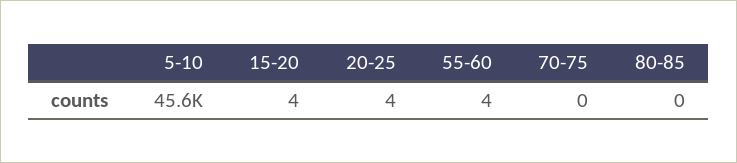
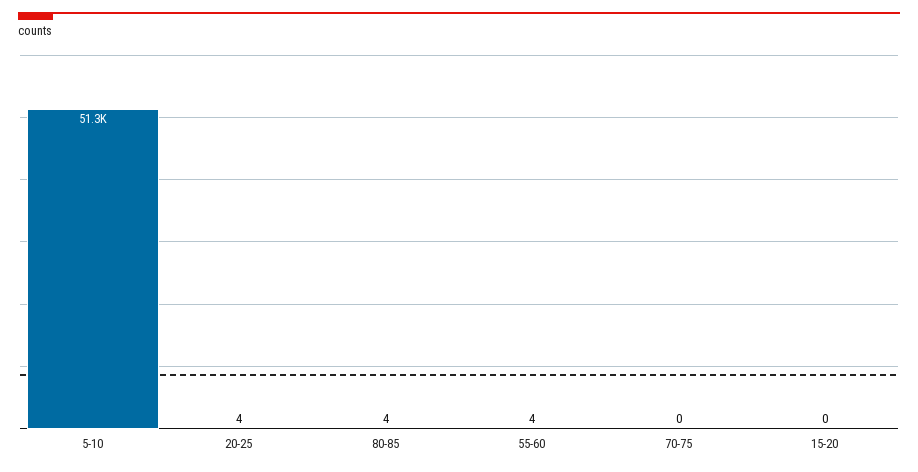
  {
-   "5-10": 45600,
+   "5-10": 51300,
-   "15-20": 4,
+   "15-20": 0,
    "20-25": 4,
    "55-60": 4,
    "70-75": 0,
-   "80-85": 0
+   "80-85": 4
  }

